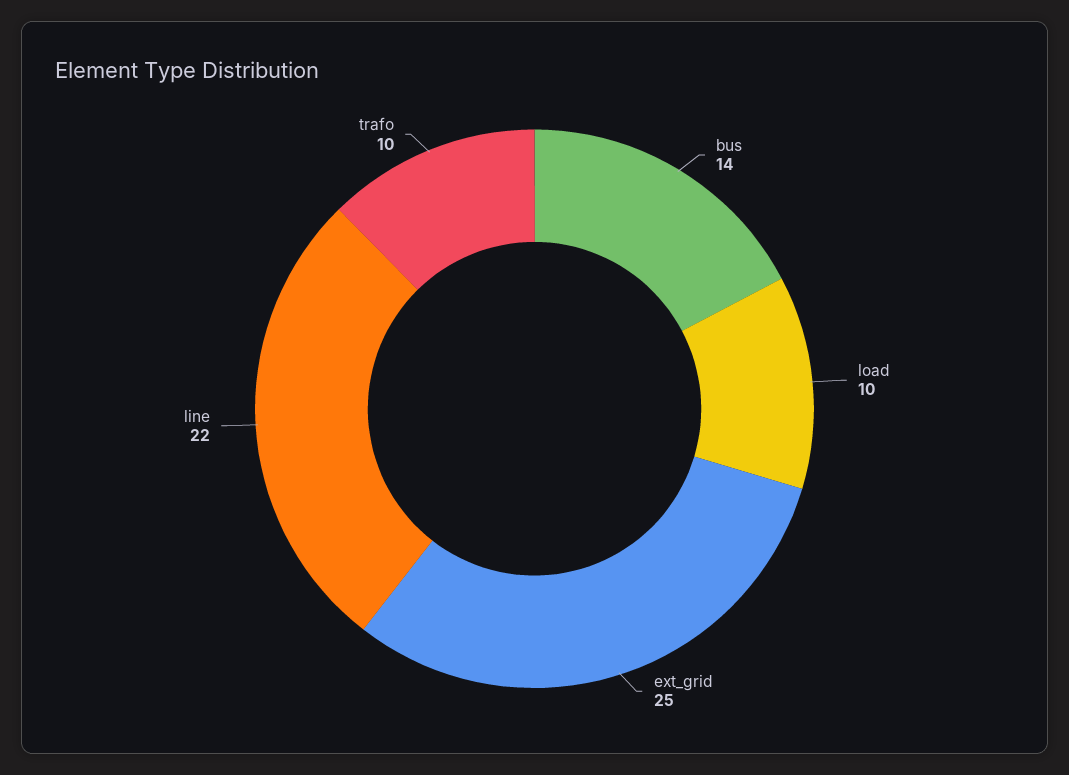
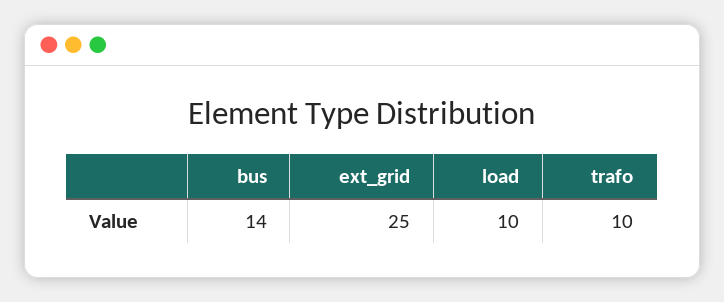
  {
    "bus": 14,
    "load": 10,
    "ext_grid": 25,
-   "line": 22,
    "trafo": 10
  }

